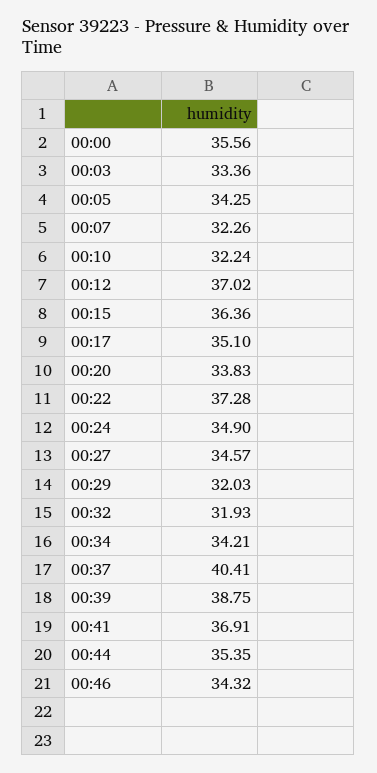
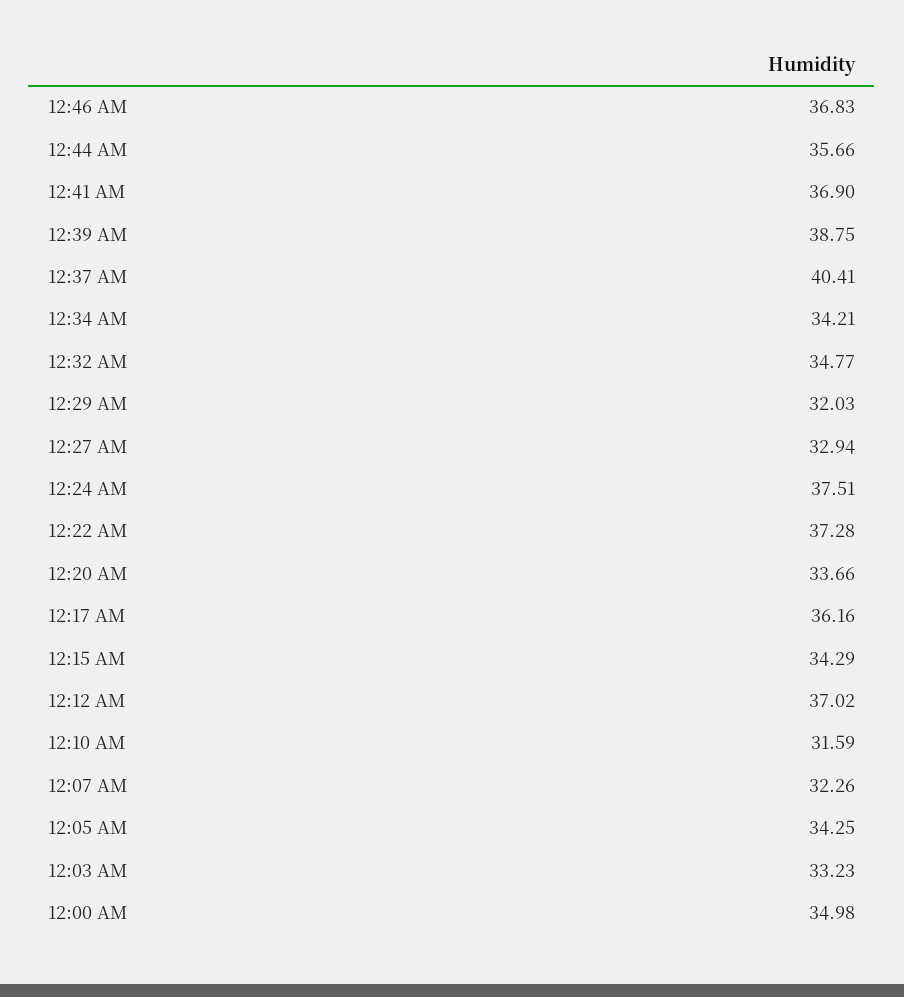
  {
-   "00:00": 35.56,
+   "00:00": 34.98,
-   "00:03": 33.36,
+   "00:03": 33.23,
    "00:05": 34.25,
    "00:07": 32.26,
-   "00:10": 32.24,
+   "00:10": 31.59,
    "00:12": 37.02,
-   "00:15": 36.36,
+   "00:15": 34.29,
-   "00:17": 35.1,
+   "00:17": 36.16,
-   "00:20": 33.83,
+   "00:20": 33.66,
    "00:22": 37.28,
-   "00:24": 34.9,
+   "00:24": 37.51,
-   "00:27": 34.57,
+   "00:27": 32.94,
    "00:29": 32.03,
-   "00:32": 31.93,
+   "00:32": 34.77,
    "00:34": 34.21,
    "00:37": 40.41,
    "00:39": 38.75,
-   "00:41": 36.91,
+   "00:41": 36.9,
-   "00:44": 35.35,
+   "00:44": 35.66,
-   "00:46": 34.32
+   "00:46": 36.83
  }

